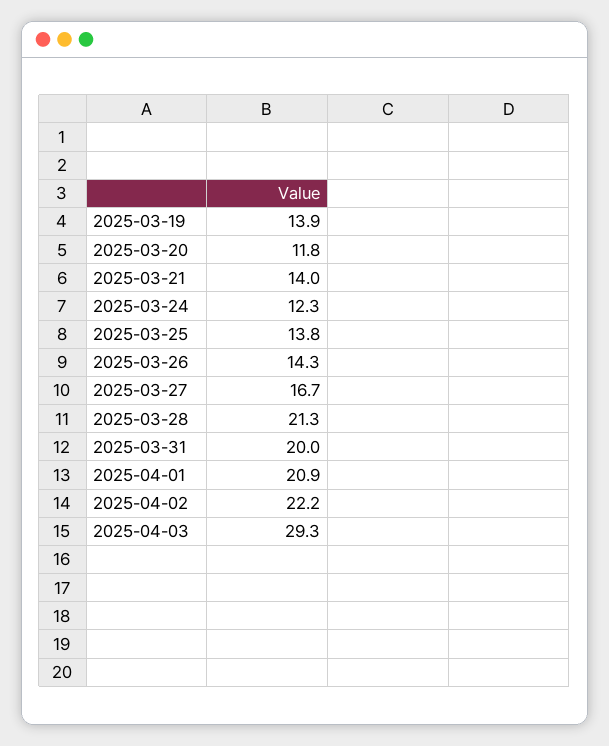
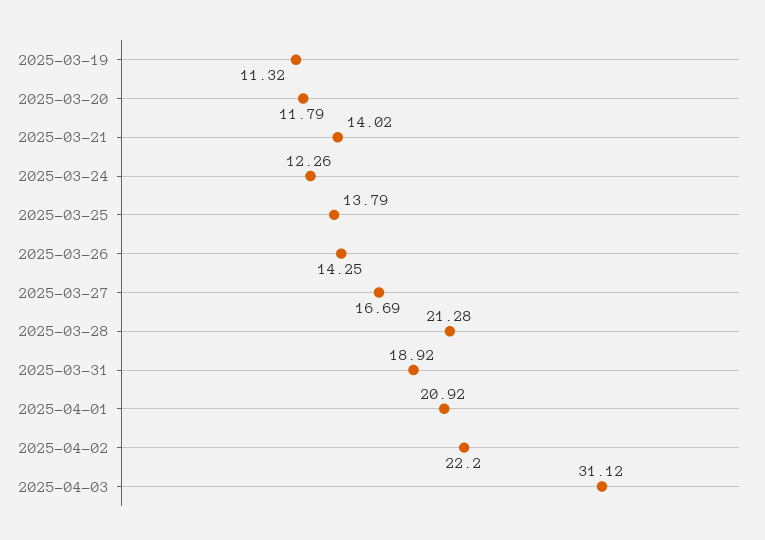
  {
-   "2025-03-19": 13.9,
+   "2025-03-19": 11.32,
    "2025-03-20": 11.79,
    "2025-03-21": 14.02,
    "2025-03-24": 12.26,
    "2025-03-25": 13.79,
    "2025-03-26": 14.25,
    "2025-03-27": 16.69,
    "2025-03-28": 21.28,
-   "2025-03-31": 20,
+   "2025-03-31": 18.92,
    "2025-04-01": 20.92,
    "2025-04-02": 22.2,
-   "2025-04-03": 29.3
+   "2025-04-03": 31.12
  }

